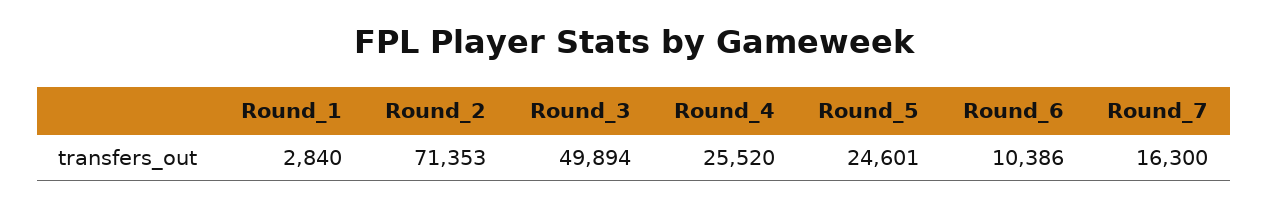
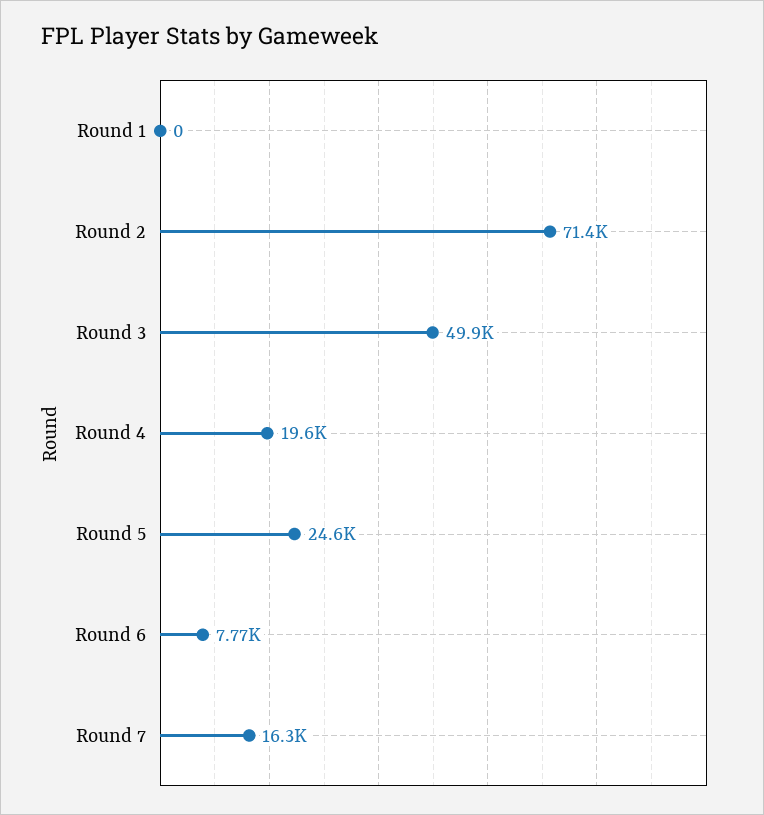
  {
-   "Round_1": 2840,
+   "Round_1": 0,
    "Round_2": 71353,
    "Round_3": 49894,
-   "Round_4": 25520,
+   "Round_4": 19600,
    "Round_5": 24601,
-   "Round_6": 10386,
+   "Round_6": 7770,
    "Round_7": 16300
  }

